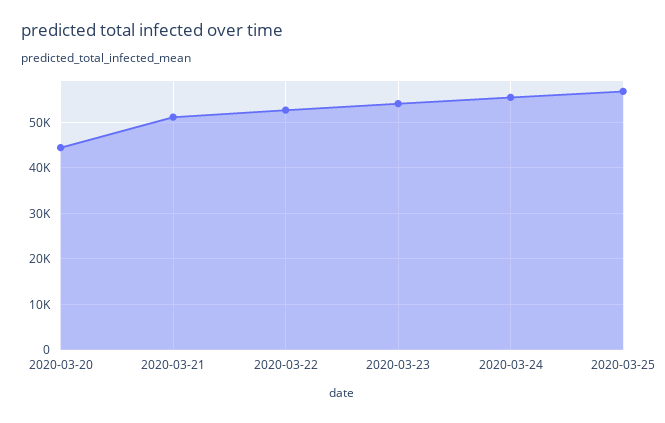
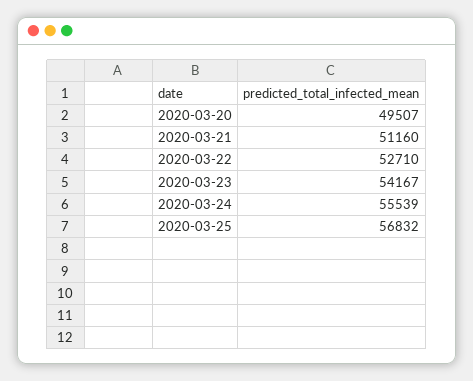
  {
-   "2020-03-20": 44000,
+   "2020-03-20": 49507,
    "2020-03-21": 51160,
    "2020-03-22": 52710,
    "2020-03-23": 54167,
    "2020-03-24": 55539,
    "2020-03-25": 56832
  }

